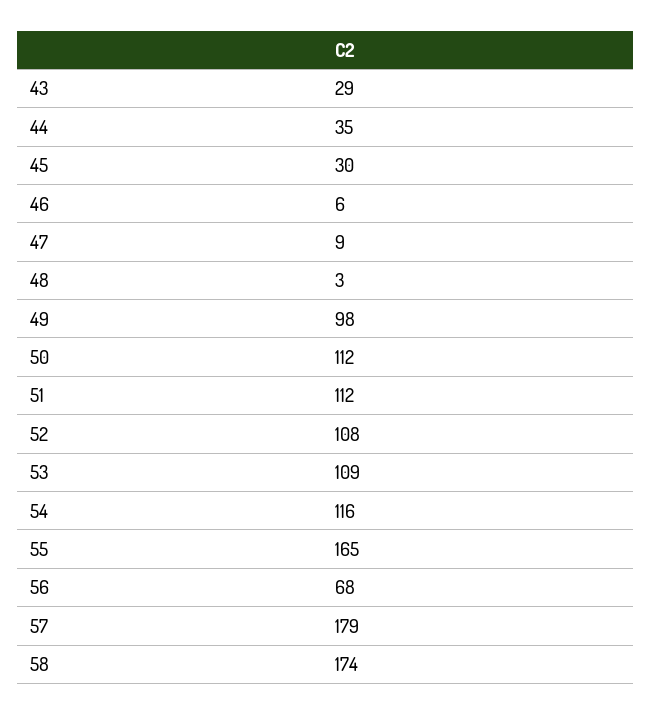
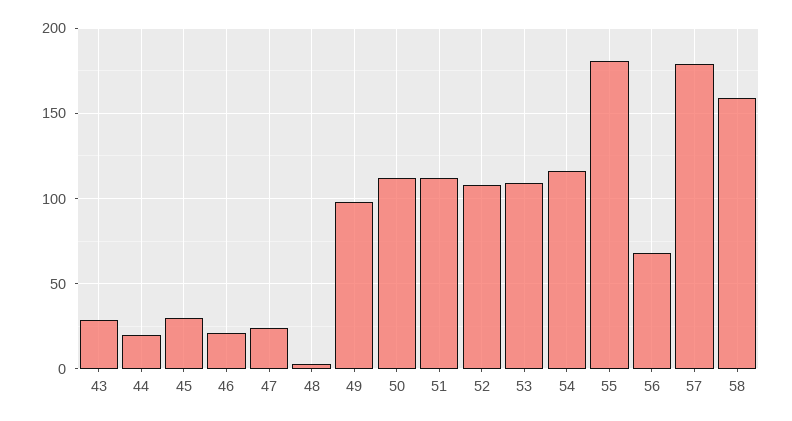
  {
    "43": 29,
-   "44": 35,
+   "44": 20,
    "45": 30,
-   "46": 6,
+   "46": 20,
-   "47": 9,
+   "47": 25,
    "48": 3,
    "49": 98,
    "50": 112,
    "51": 112,
    "52": 108,
    "53": 109,
    "54": 116,
-   "55": 165,
+   "55": 180,
    "56": 68,
    "57": 179,
-   "58": 174
+   "58": 160
  }

